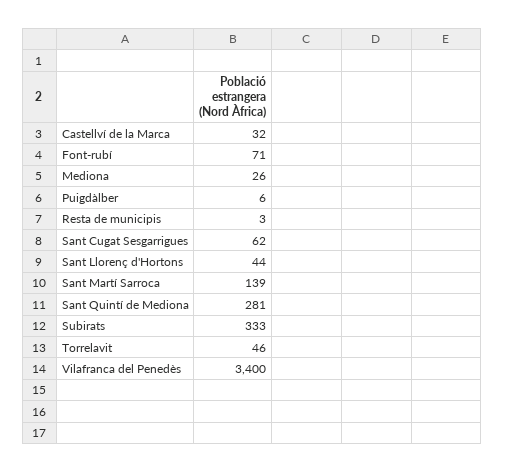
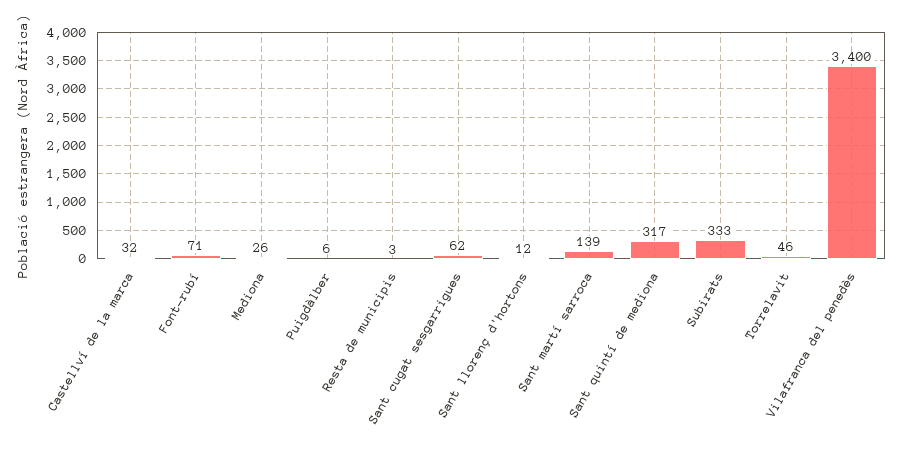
  {
    "Castellví de la Marca": 32,
    "Font-rubí": 71,
    "Mediona": 26,
    "Puigdàlber": 6,
    "Resta de municipis": 3,
    "Sant Cugat Sesgarrigues": 62,
-   "Sant Llorenç d'Hortons": 44,
+   "Sant Llorenç d'Hortons": 12,
    "Sant Martí Sarroca": 139,
-   "Sant Quintí de Mediona": 281,
+   "Sant Quintí de Mediona": 317,
    "Subirats": 333,
    "Torrelavit": 46,
    "Vilafranca del Penedès": 3400
  }

